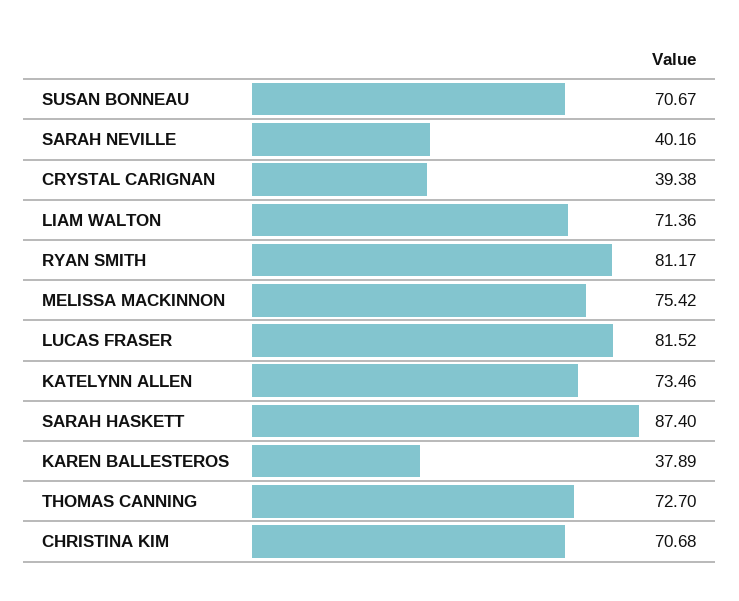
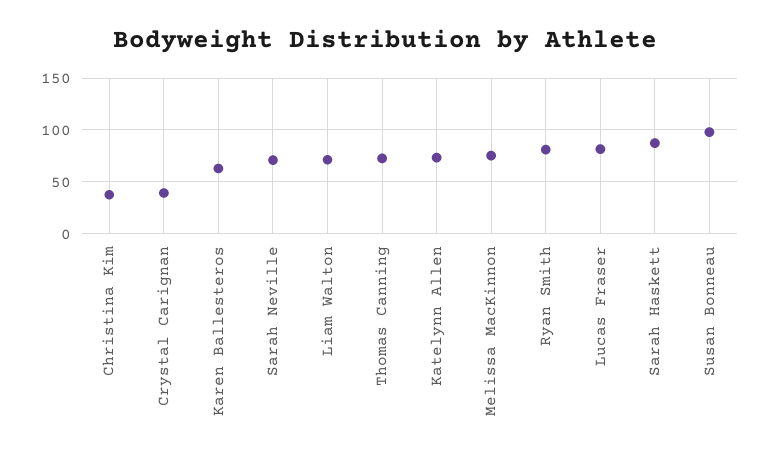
  {
-   "SUSAN BONNEAU": 70.67,
+   "SUSAN BONNEAU": 100,
-   "SARAH NEVILLE": 40.16,
+   "SARAH NEVILLE": 70,
    "CRYSTAL CARIGNAN": 39.38,
    "LIAM WALTON": 71.36,
    "RYAN SMITH": 81.17,
    "MELISSA MACKINNON": 75.42,
    "LUCAS FRASER": 81.52,
    "KATELYNN ALLEN": 73.46,
    "SARAH HASKETT": 87.4,
-   "KAREN BALLESTEROS": 37.89,
+   "KAREN BALLESTEROS": 60,
    "THOMAS CANNING": 72.7,
-   "CHRISTINA KIM": 70.68
+   "CHRISTINA KIM": 40
  }

